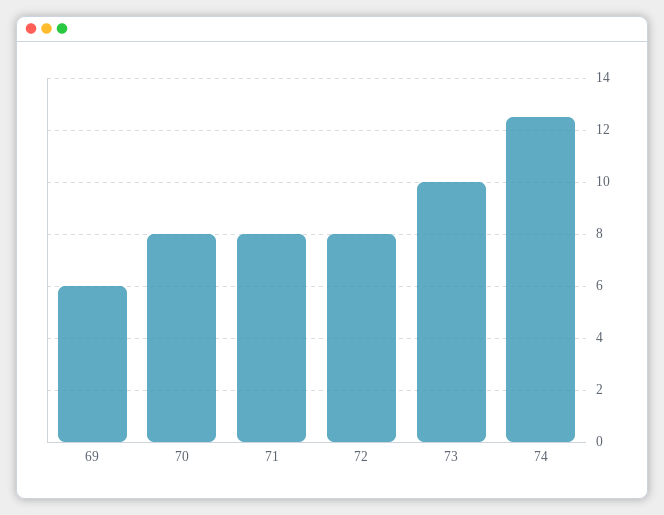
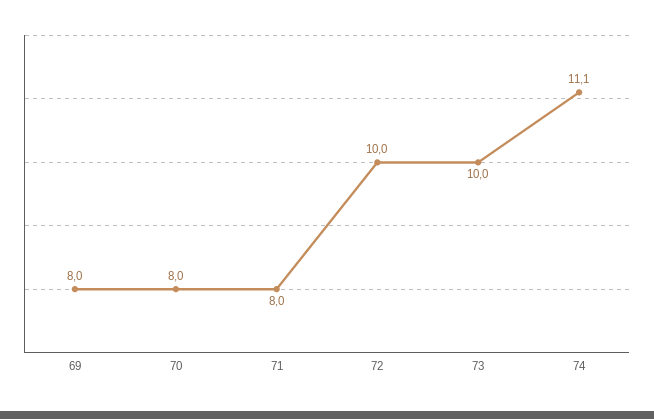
  {
-   "69": 6,
+   "69": 8,
    "70": 8,
    "71": 8,
-   "72": 8,
+   "72": 10,
    "73": 10,
-   "74": 12.5
+   "74": 11.1
  }

